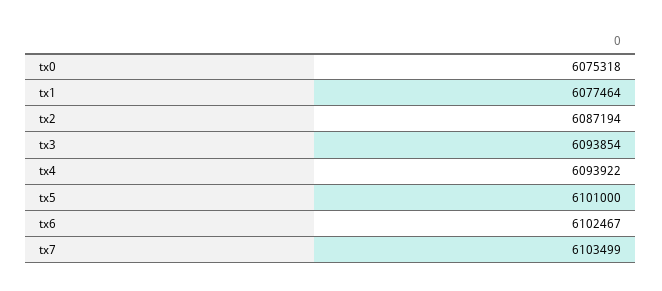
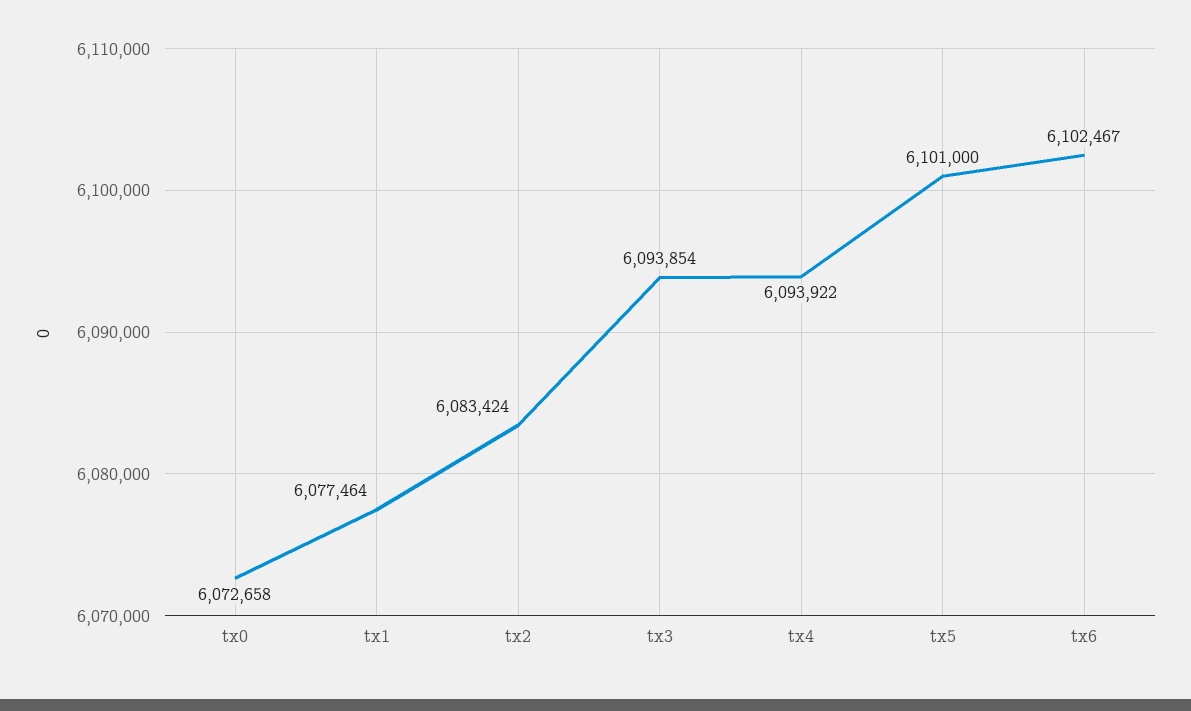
  {
-   "tx0": 6075318,
+   "tx0": 6072658,
    "tx1": 6077464,
-   "tx2": 6087194,
+   "tx2": 6083424,
    "tx3": 6093854,
    "tx4": 6093922,
    "tx5": 6101000,
-   "tx6": 6102467,
+   "tx6": 6102467
-   "tx7": 6103499
  }

